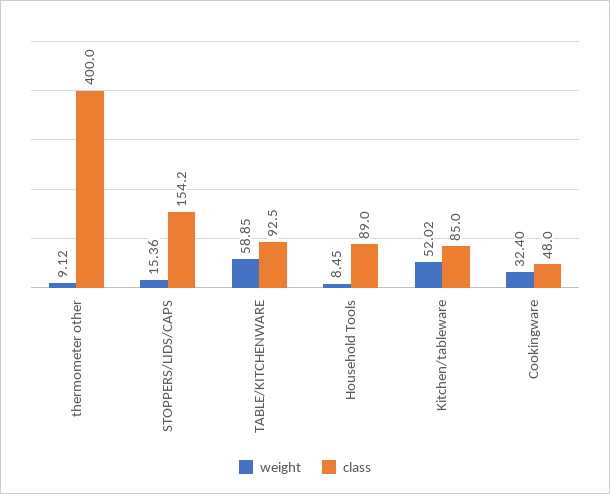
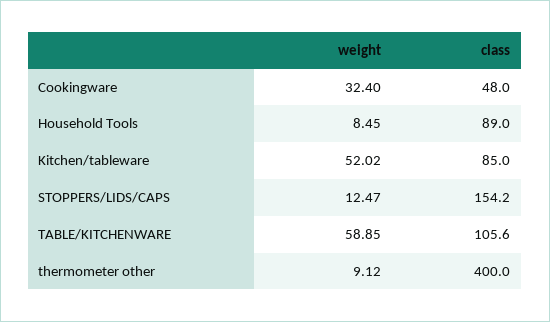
  {
    "weight": {
      "thermometer other": 9.12,
-     "STOPPERS/LIDS/CAPS": 15.36,
+     "STOPPERS/LIDS/CAPS": 12.47,
      "TABLE/KITCHENWARE": 58.85,
      "Household Tools": 8.45,
      "Kitchen/tableware": 52.02,
      "Cookingware": 32.4
    },
    "class": {
      "thermometer other": 400,
      "STOPPERS/LIDS/CAPS": 154.2,
-     "TABLE/KITCHENWARE": 92.5,
+     "TABLE/KITCHENWARE": 105.6,
      "Household Tools": 89,
      "Kitchen/tableware": 85,
      "Cookingware": 48
    }
  }

